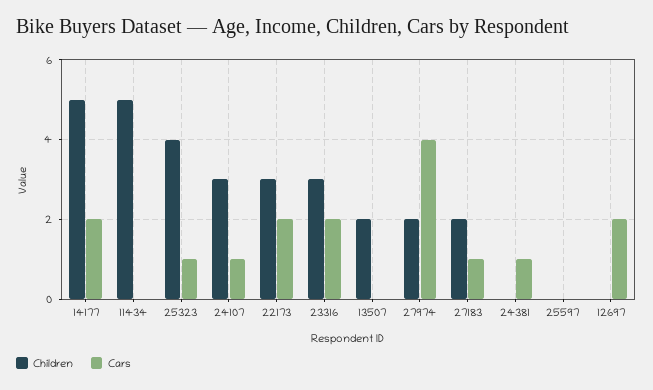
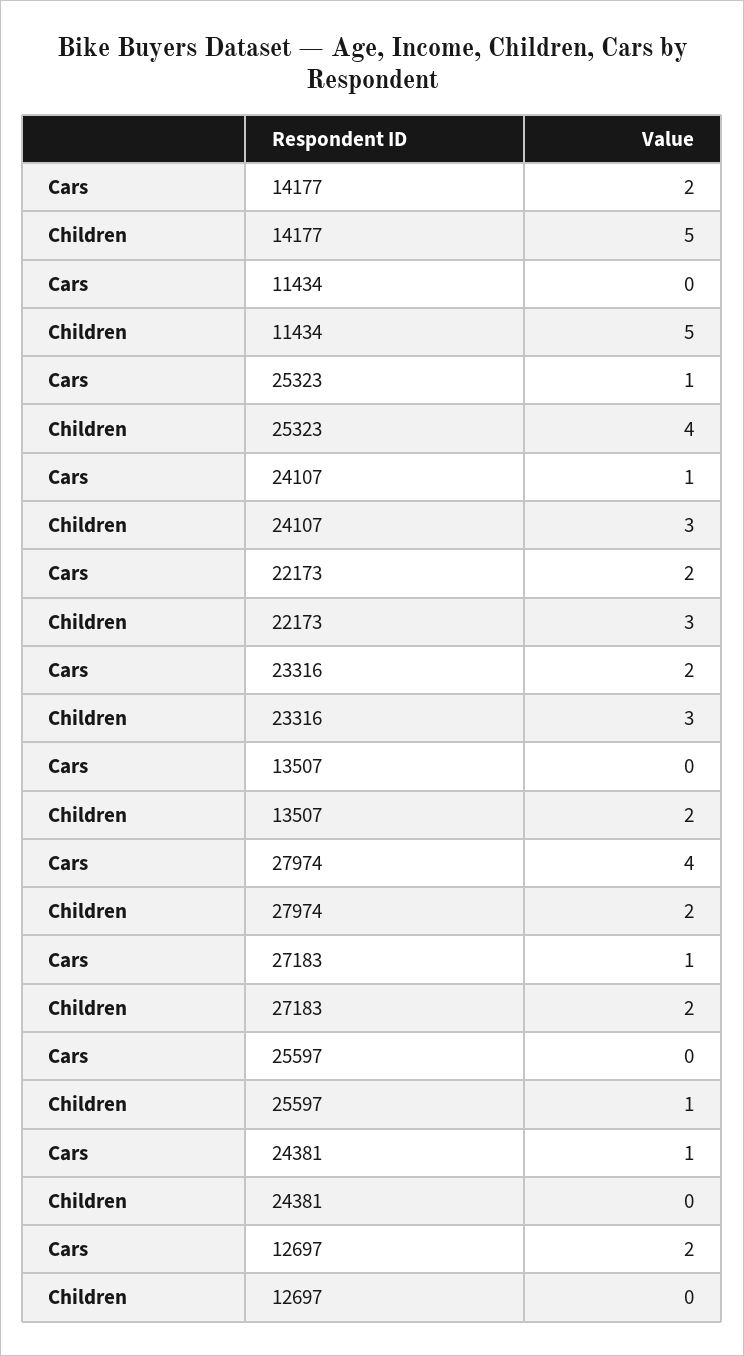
  {
    "Children": {
      "14177": 5,
      "11434": 5,
      "25323": 4,
      "24107": 3,
      "22173": 3,
      "23316": 3,
      "13507": 2,
      "27974": 2,
      "27183": 2,
      "24381": 0,
-     "25597": 0,
+     "25597": 1,
      "12697": 0
    },
    "Cars": {
      "14177": 2,
      "11434": 0,
      "25323": 1,
      "24107": 1,
      "22173": 2,
      "23316": 2,
      "13507": 0,
      "27974": 4,
      "27183": 1,
      "24381": 1,
      "25597": 0,
      "12697": 2
    }
  }

